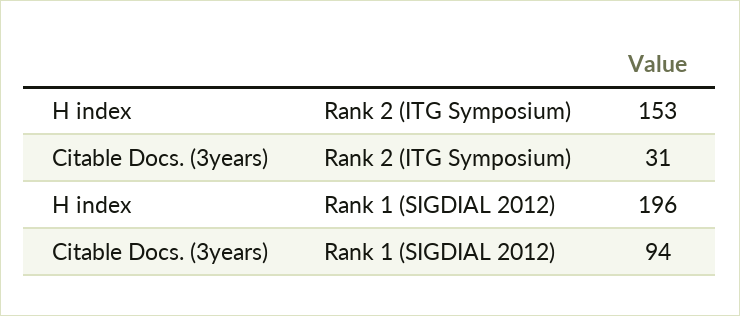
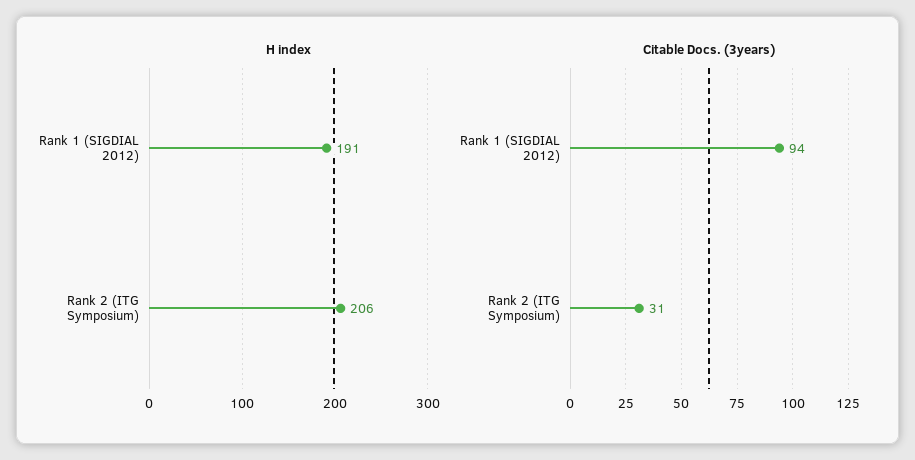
  {
    "H index": {
-     "Rank 2 (ITG Symposium)": 153,
+     "Rank 2 (ITG Symposium)": 206,
-     "Rank 1 (SIGDIAL 2012)": 196
+     "Rank 1 (SIGDIAL 2012)": 191
    },
    "Citable Docs. (3years)": {
      "Rank 2 (ITG Symposium)": 31,
      "Rank 1 (SIGDIAL 2012)": 94
    }
  }

